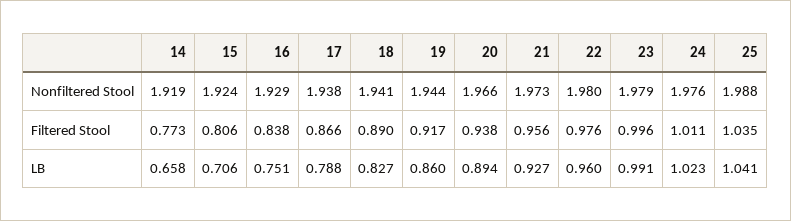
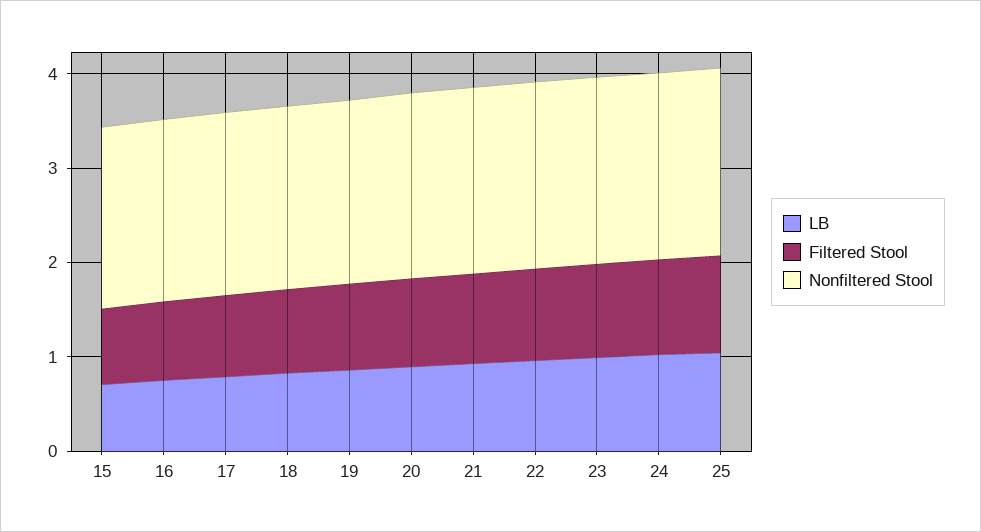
  {
    "Nonfiltered Stool": {
-     "14": 1.919,
      "15": 1.924,
      "16": 1.929,
      "17": 1.938,
      "18": 1.941,
      "19": 1.944,
      "20": 1.966,
      "21": 1.973,
      "22": 1.98,
      "23": 1.979,
      "24": 1.976,
      "25": 1.988
    },
    "Filtered Stool": {
-     "14": 0.773,
      "15": 0.806,
      "16": 0.838,
      "17": 0.866,
      "18": 0.89,
      "19": 0.917,
      "20": 0.938,
      "21": 0.956,
      "22": 0.976,
      "23": 0.996,
      "24": 1.011,
      "25": 1.035
    },
    "LB": {
-     "14": 0.658,
      "15": 0.706,
      "16": 0.751,
      "17": 0.788,
      "18": 0.827,
      "19": 0.86,
      "20": 0.894,
      "21": 0.927,
      "22": 0.96,
      "23": 0.991,
      "24": 1.023,
      "25": 1.041
    }
  }

